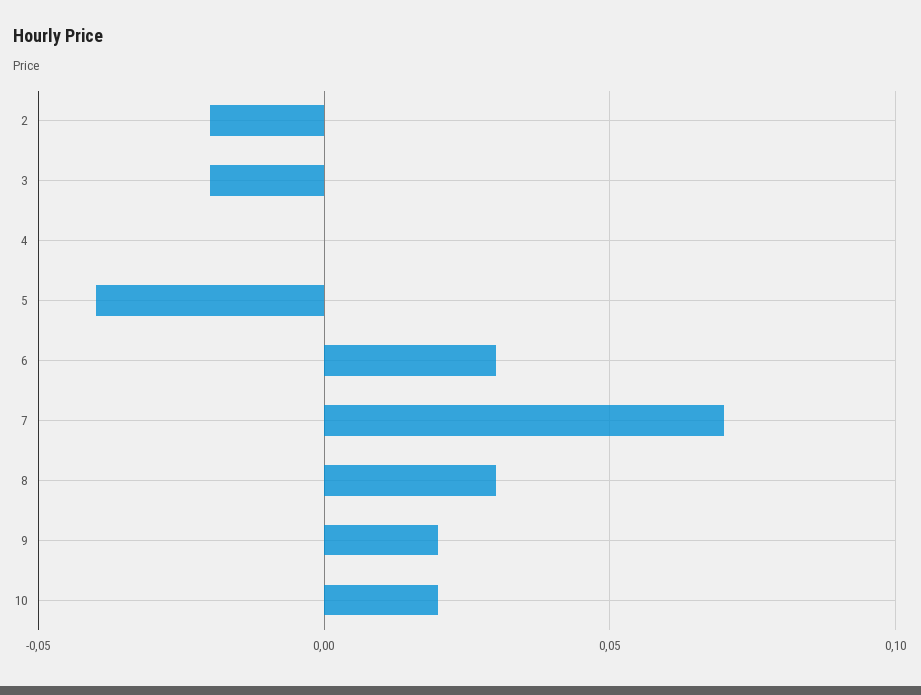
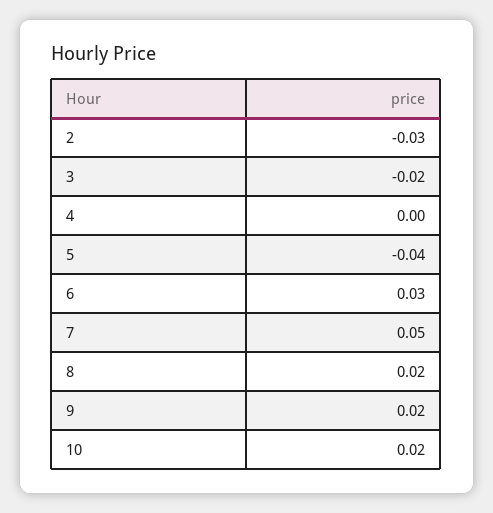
  {
-   "2": -0.02,
+   "2": -0.03,
    "3": -0.02,
    "4": 0,
    "5": -0.04,
    "6": 0.03,
-   "7": 0.07,
+   "7": 0.05,
-   "8": 0.03,
+   "8": 0.02,
    "9": 0.02,
    "10": 0.02
  }

